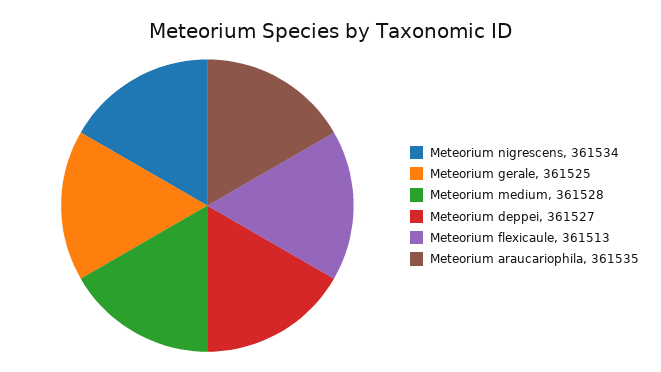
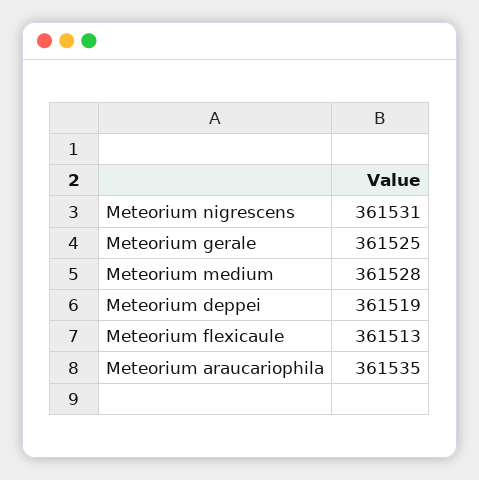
  {
-   "Meteorium nigrescens": 361534,
+   "Meteorium nigrescens": 361531,
    "Meteorium gerale": 361525,
    "Meteorium medium": 361528,
-   "Meteorium deppei": 361527,
+   "Meteorium deppei": 361519,
    "Meteorium flexicaule": 361513,
    "Meteorium araucariophila": 361535
  }

